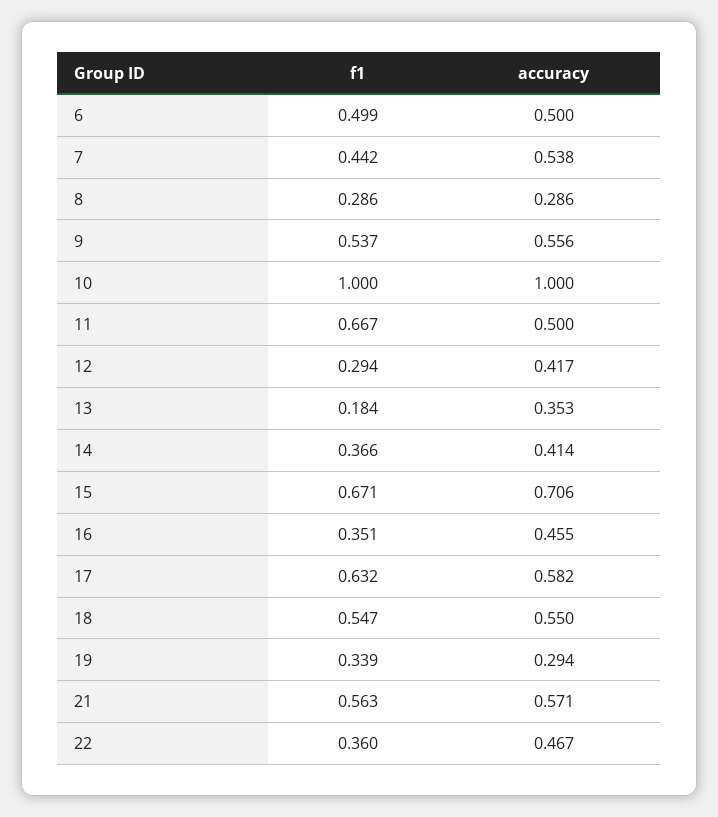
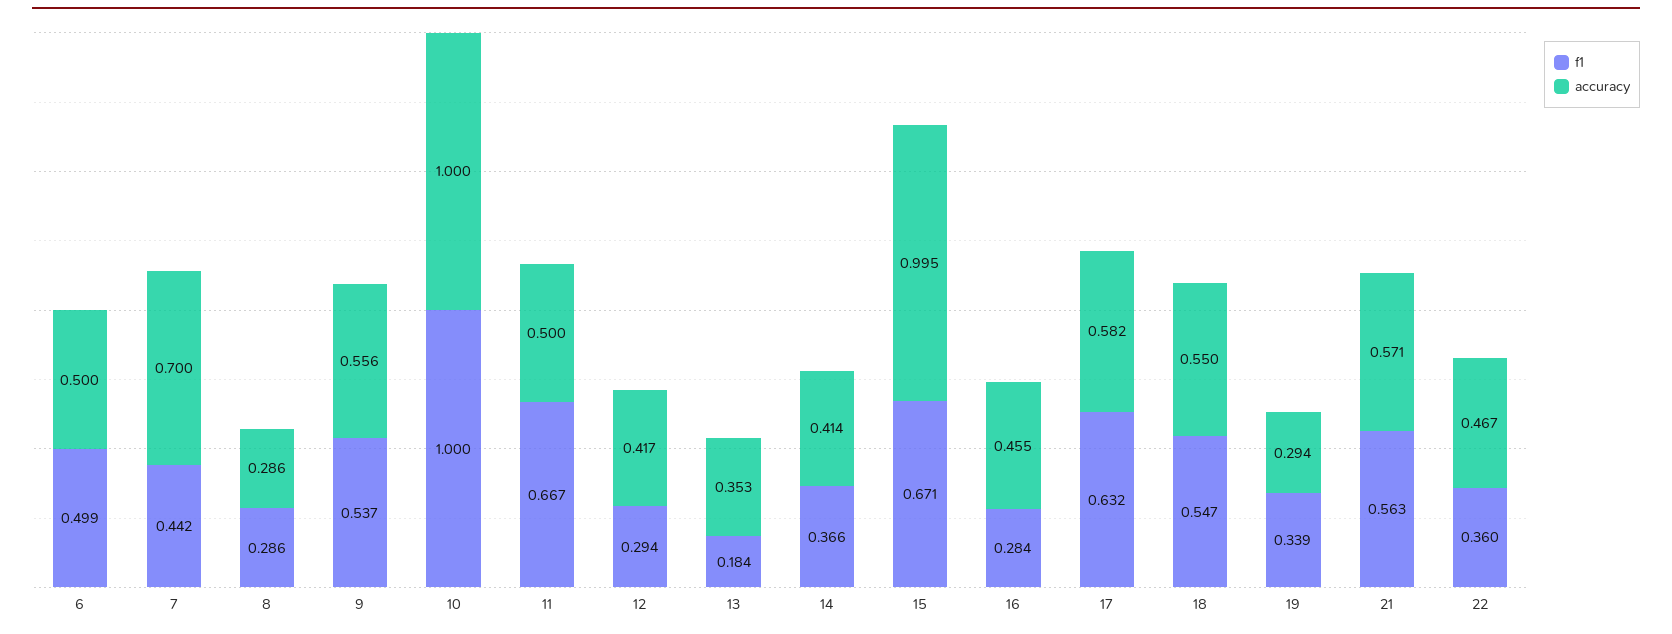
  {
    "f1": {
      "6": 0.499,
      "7": 0.442,
      "8": 0.286,
      "9": 0.537,
      "10": 1,
      "11": 0.667,
      "12": 0.294,
      "13": 0.184,
      "14": 0.366,
      "15": 0.671,
-     "16": 0.351,
+     "16": 0.284,
      "17": 0.632,
      "18": 0.547,
      "19": 0.339,
      "21": 0.563,
      "22": 0.36
    },
    "accuracy": {
      "6": 0.5,
-     "7": 0.538,
+     "7": 0.7,
      "8": 0.286,
      "9": 0.556,
      "10": 1,
      "11": 0.5,
      "12": 0.417,
      "13": 0.353,
      "14": 0.414,
-     "15": 0.706,
+     "15": 0.995,
      "16": 0.455,
      "17": 0.582,
      "18": 0.55,
      "19": 0.294,
      "21": 0.571,
      "22": 0.467
    }
  }

